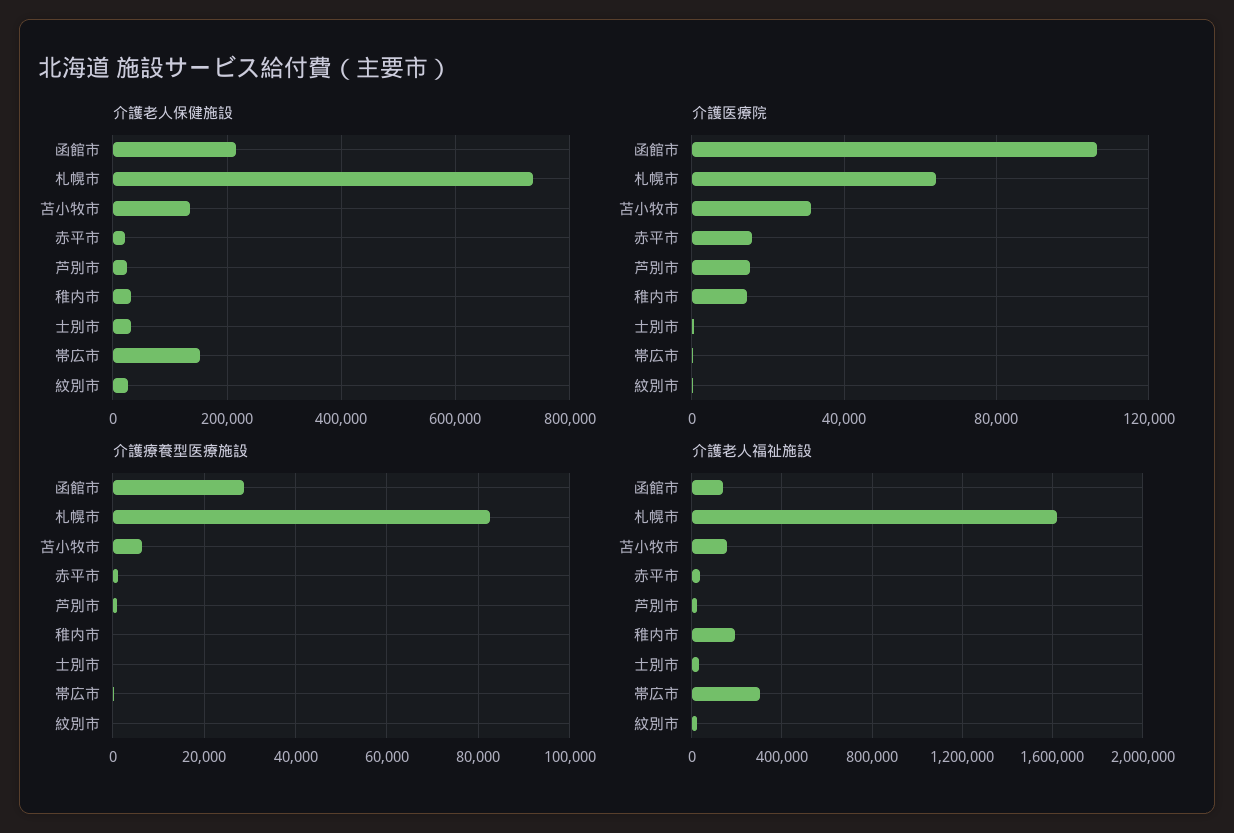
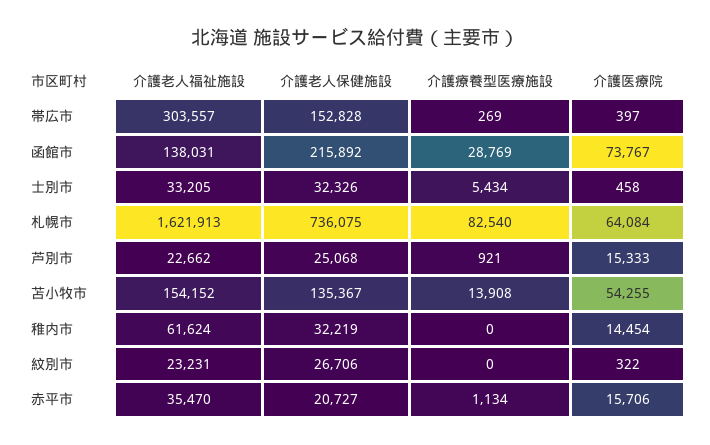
  {
    "介護老人保健施設": {
      "函館市": 215892,
      "札幌市": 736075,
      "苫小牧市": 135367,
      "赤平市": 20727,
      "芦別市": 25068,
      "稚内市": 32219,
      "士別市": 32326,
      "帯広市": 152828,
      "紋別市": 26706
    },
    "介護医療院": {
-     "函館市": 105000,
+     "函館市": 73767,
      "札幌市": 64084,
-     "苫小牧市": 30000,
+     "苫小牧市": 54255,
      "赤平市": 15706,
      "芦別市": 15333,
      "稚内市": 14454,
      "士別市": 458,
      "帯広市": 397,
      "紋別市": 322
    },
    "介護療養型医療施設": {
      "函館市": 28769,
      "札幌市": 82540,
-     "苫小牧市": 6000,
+     "苫小牧市": 13908,
      "赤平市": 1134,
      "芦別市": 921,
      "稚内市": 0,
-     "士別市": 0,
+     "士別市": 5434,
      "帯広市": 269,
      "紋別市": 0
    },
    "介護老人福祉施設": {
      "函館市": 138031,
      "札幌市": 1621913,
      "苫小牧市": 154152,
      "赤平市": 35470,
      "芦別市": 22662,
-     "稚内市": 200000,
+     "稚内市": 61624,
      "士別市": 33205,
      "帯広市": 303557,
      "紋別市": 23231
    }
  }

